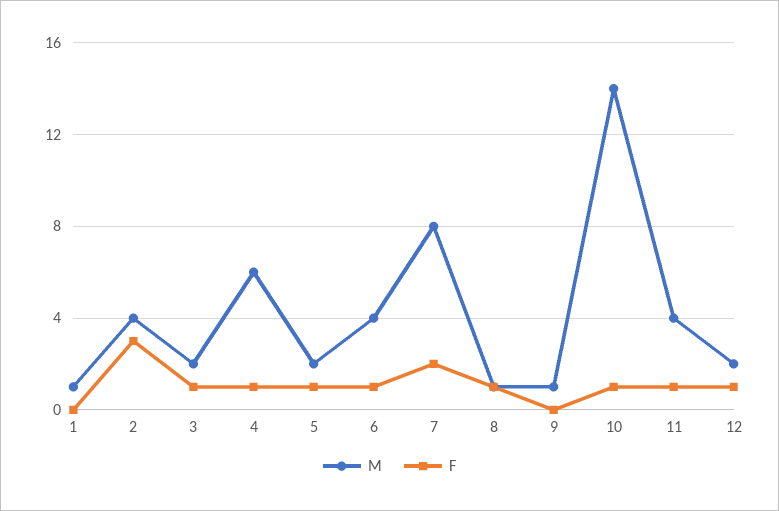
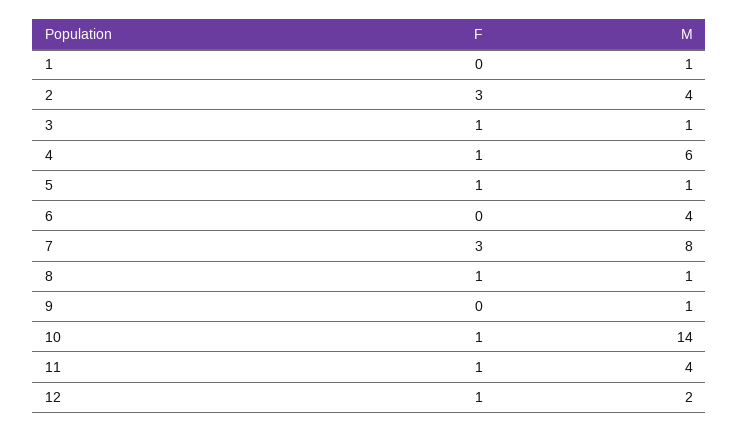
  {
    "M": {
      "1": 1,
      "2": 4,
-     "3": 2,
+     "3": 1,
      "4": 6,
-     "5": 2,
+     "5": 1,
      "6": 4,
      "7": 8,
      "8": 1,
      "9": 1,
      "10": 14,
      "11": 4,
      "12": 2
    },
    "F": {
      "1": 0,
      "2": 3,
      "3": 1,
      "4": 1,
      "5": 1,
-     "6": 1,
+     "6": 0,
-     "7": 2,
+     "7": 3,
      "8": 1,
      "9": 0,
      "10": 1,
      "11": 1,
      "12": 1
    }
  }

